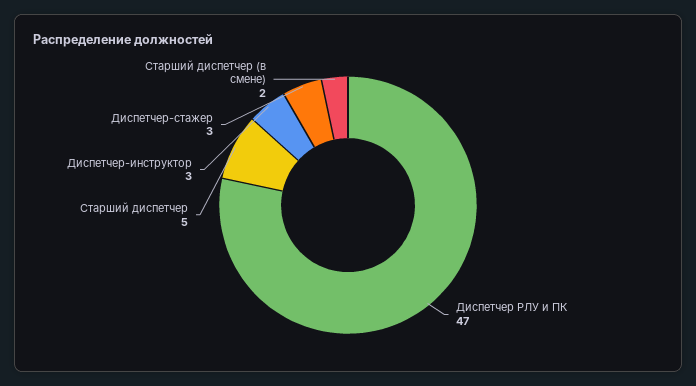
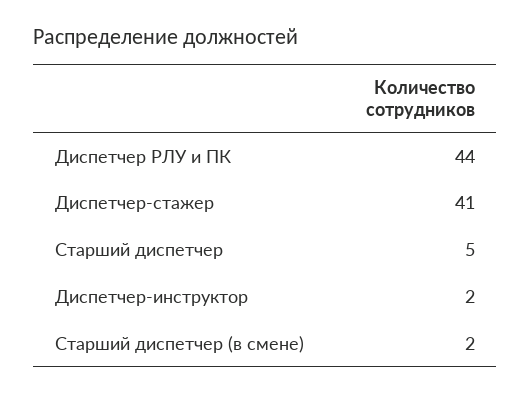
  {
-   "Диспетчер РЛУ и ПК": 47,
+   "Диспетчер РЛУ и ПК": 44,
    "Старший диспетчер": 5,
-   "Диспетчер-инструктор": 3,
+   "Диспетчер-инструктор": 2,
-   "Диспетчер-стажер": 3,
+   "Диспетчер-стажер": 41,
    "Старший диспетчер (в смене)": 2
  }

